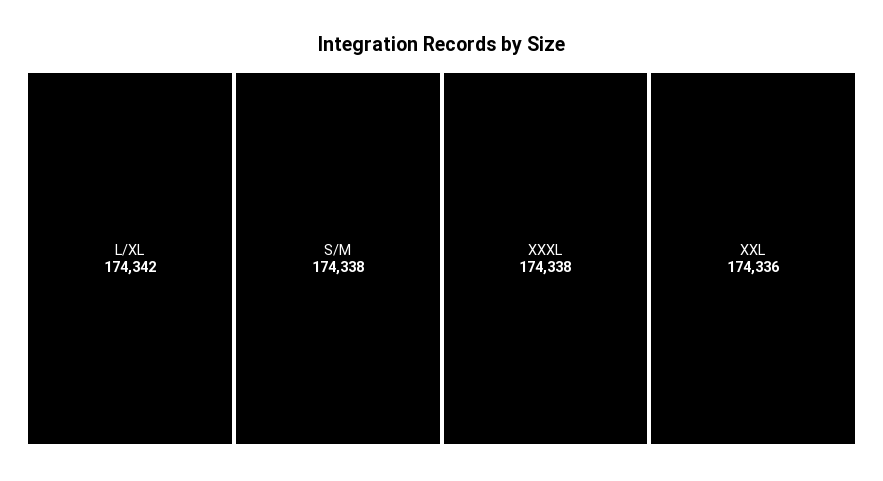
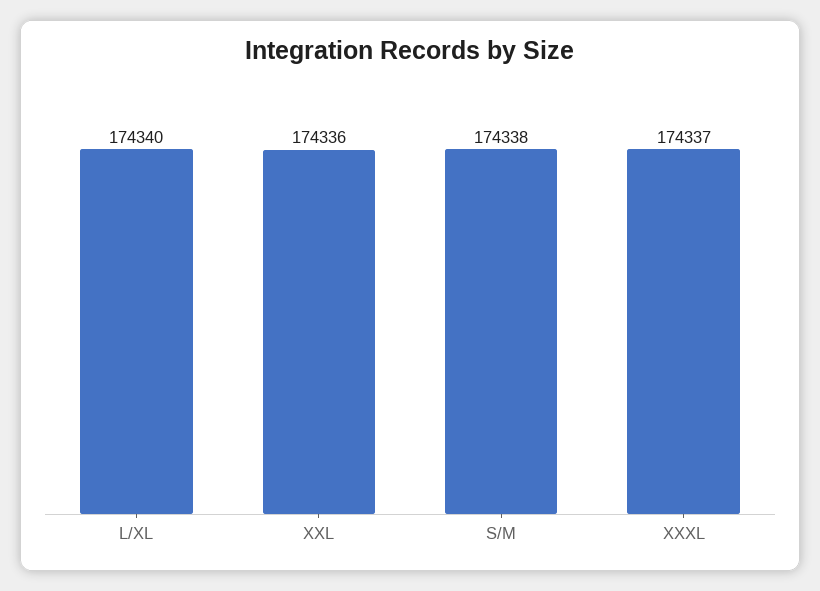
  {
-   "L/XL": 174342,
+   "L/XL": 174340,
    "S/M": 174338,
-   "XXXL": 174338,
+   "XXXL": 174337,
    "XXL": 174336
  }

